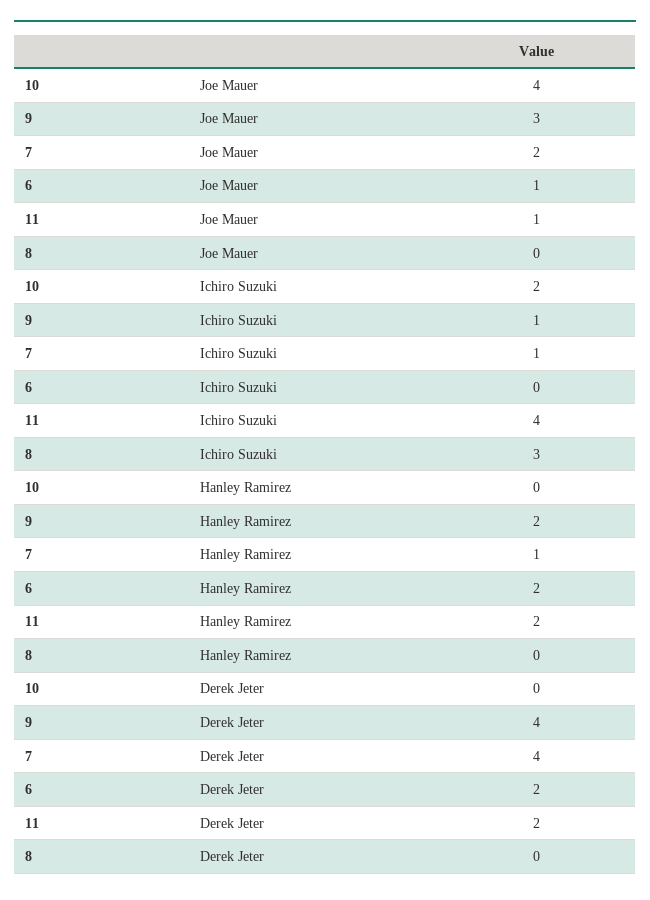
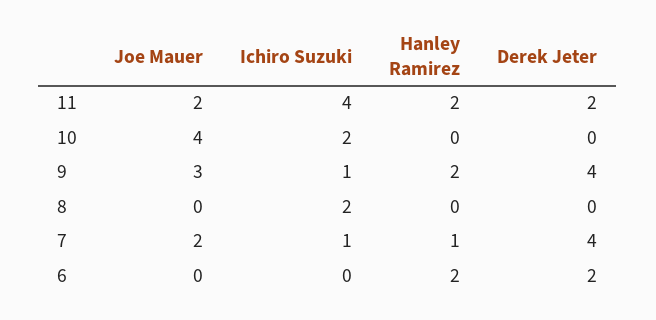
  {
    "10": {
      "Joe Mauer": 4,
      "Ichiro Suzuki": 2,
      "Hanley Ramirez": 0,
      "Derek Jeter": 0
    },
    "9": {
      "Joe Mauer": 3,
      "Ichiro Suzuki": 1,
      "Hanley Ramirez": 2,
      "Derek Jeter": 4
    },
    "7": {
      "Joe Mauer": 2,
      "Ichiro Suzuki": 1,
      "Hanley Ramirez": 1,
      "Derek Jeter": 4
    },
    "6": {
-     "Joe Mauer": 1,
+     "Joe Mauer": 0,
      "Ichiro Suzuki": 0,
      "Hanley Ramirez": 2,
      "Derek Jeter": 2
    },
    "11": {
-     "Joe Mauer": 1,
+     "Joe Mauer": 2,
      "Ichiro Suzuki": 4,
      "Hanley Ramirez": 2,
      "Derek Jeter": 2
    },
    "8": {
      "Joe Mauer": 0,
-     "Ichiro Suzuki": 3,
+     "Ichiro Suzuki": 2,
      "Hanley Ramirez": 0,
      "Derek Jeter": 0
    }
  }

